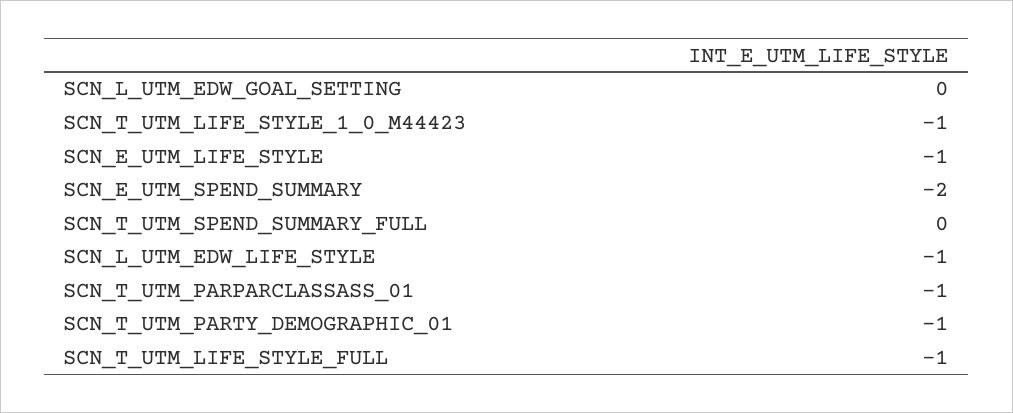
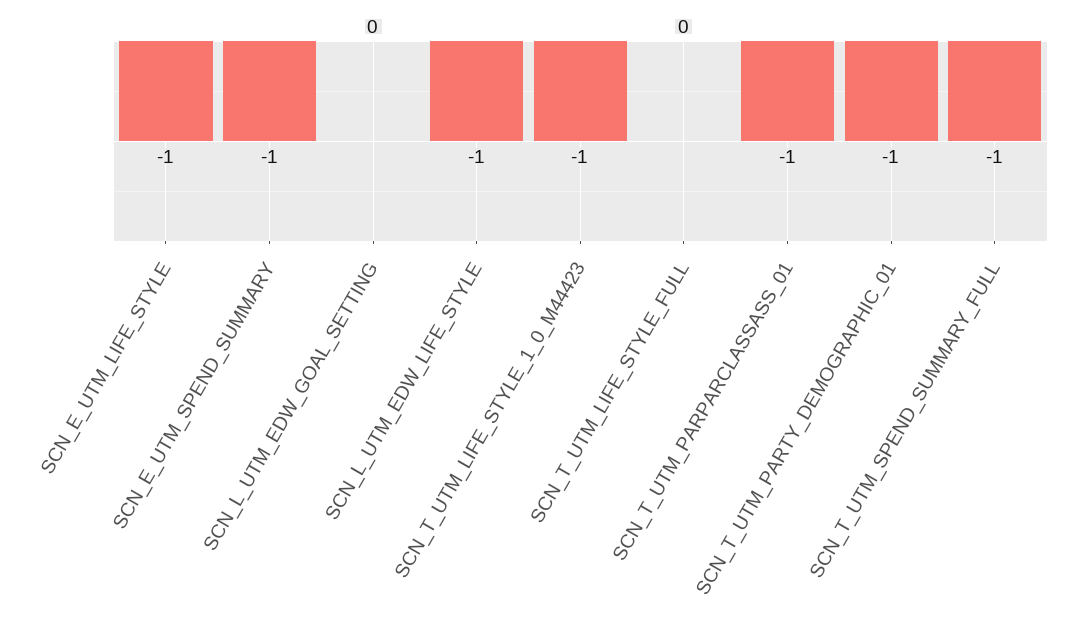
  {
    "SCN_L_UTM_EDW_GOAL_SETTING": 0,
    "SCN_T_UTM_LIFE_STYLE_1_0_M44423": -1,
    "SCN_E_UTM_LIFE_STYLE": -1,
-   "SCN_E_UTM_SPEND_SUMMARY": -2,
+   "SCN_E_UTM_SPEND_SUMMARY": -1,
-   "SCN_T_UTM_SPEND_SUMMARY_FULL": 0,
+   "SCN_T_UTM_SPEND_SUMMARY_FULL": -1,
    "SCN_L_UTM_EDW_LIFE_STYLE": -1,
    "SCN_T_UTM_PARPARCLASSASS_01": -1,
    "SCN_T_UTM_PARTY_DEMOGRAPHIC_01": -1,
-   "SCN_T_UTM_LIFE_STYLE_FULL": -1
+   "SCN_T_UTM_LIFE_STYLE_FULL": 0
  }

